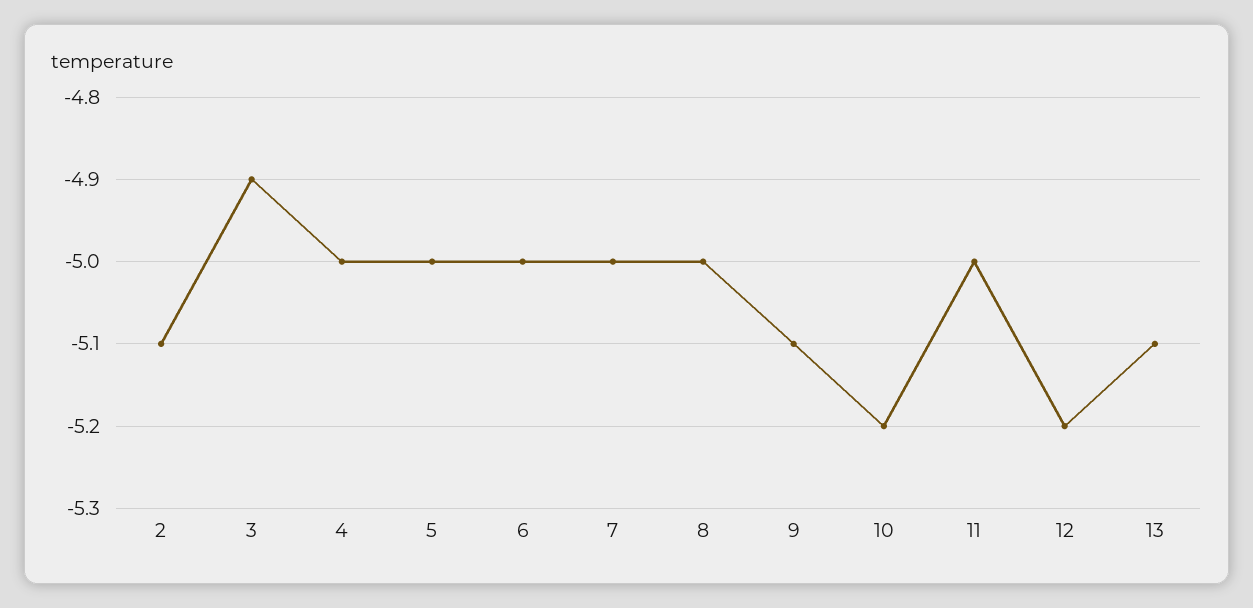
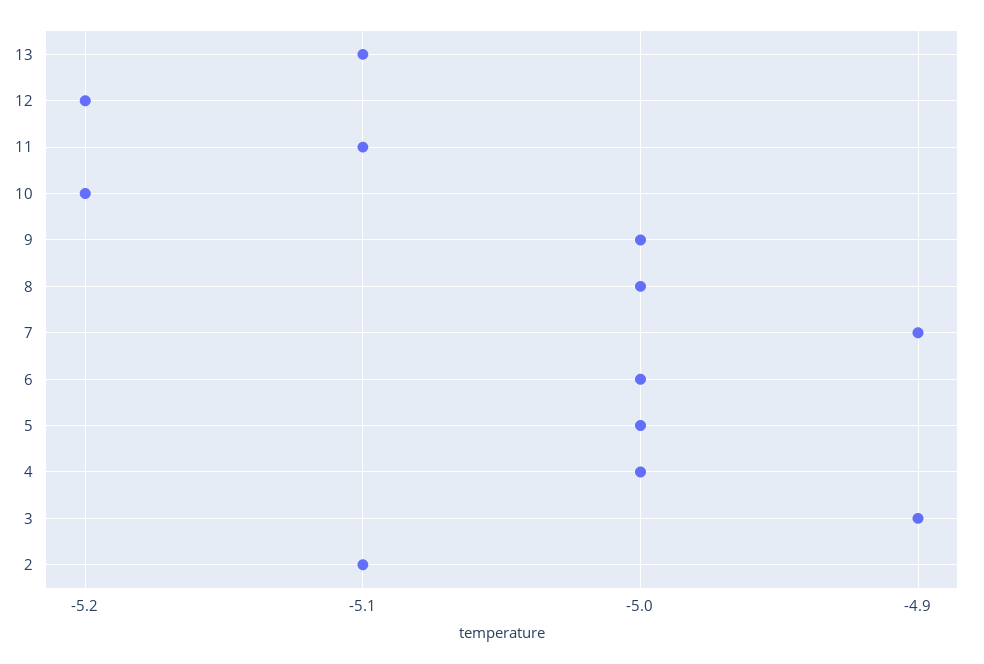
  {
    "2": -5.1,
    "3": -4.9,
    "4": -5,
    "5": -5,
    "6": -5,
-   "7": -5,
+   "7": -4.9,
    "8": -5,
-   "9": -5.1,
+   "9": -5,
    "10": -5.2,
-   "11": -5,
+   "11": -5.1,
    "12": -5.2,
    "13": -5.1
  }

